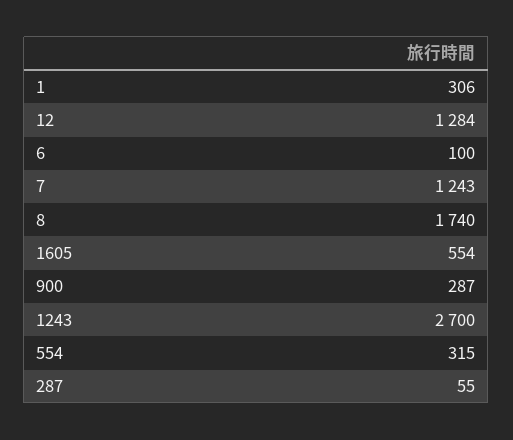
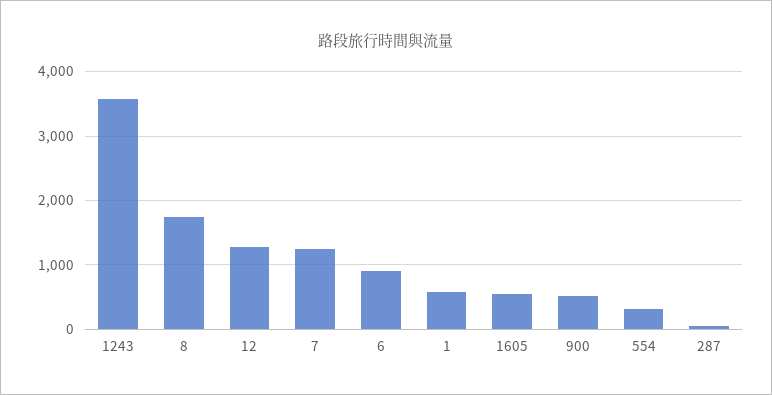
  {
-   "1": 306,
+   "1": 600,
    "12": 1284,
-   "6": 100,
+   "6": 900,
    "7": 1243,
    "8": 1740,
    "1605": 554,
-   "900": 287,
+   "900": 500,
-   "1243": 2700,
+   "1243": 3600,
    "554": 315,
    "287": 55
  }

